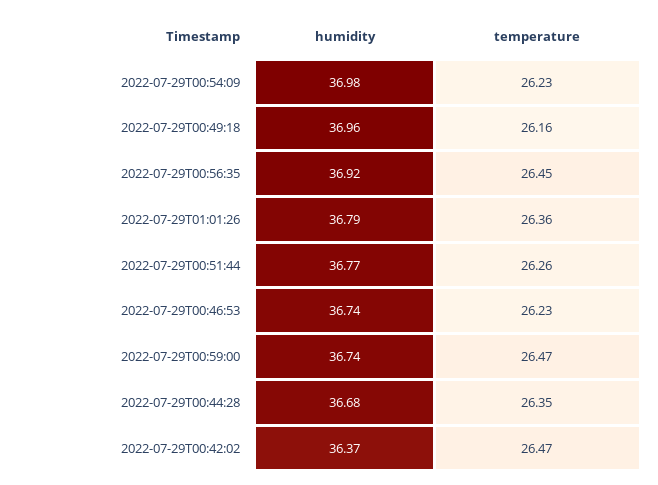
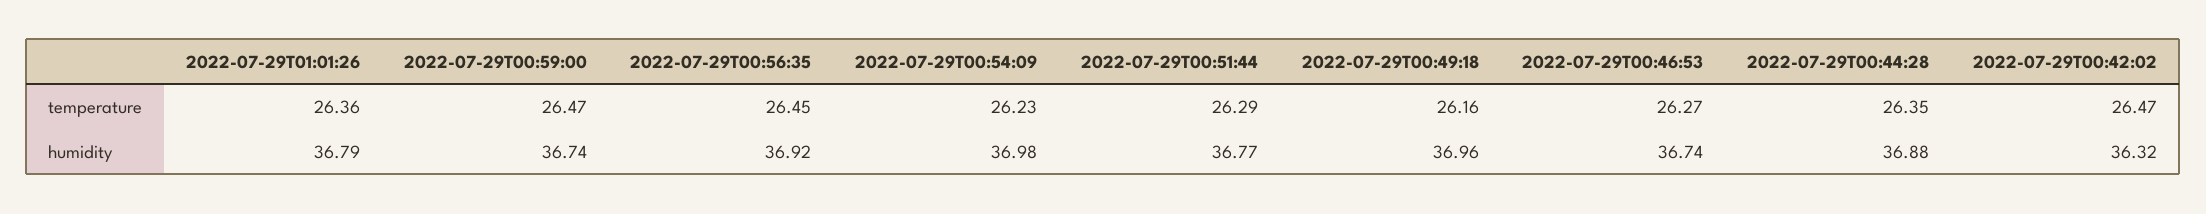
  {
    "humidity": {
      "2022-07-29T00:54:09": 36.98,
      "2022-07-29T00:49:18": 36.96,
      "2022-07-29T00:56:35": 36.92,
      "2022-07-29T01:01:26": 36.79,
      "2022-07-29T00:51:44": 36.77,
      "2022-07-29T00:46:53": 36.74,
      "2022-07-29T00:59:00": 36.74,
-     "2022-07-29T00:44:28": 36.68,
+     "2022-07-29T00:44:28": 36.88,
-     "2022-07-29T00:42:02": 36.37
+     "2022-07-29T00:42:02": 36.32
    },
    "temperature": {
      "2022-07-29T00:54:09": 26.23,
      "2022-07-29T00:49:18": 26.16,
      "2022-07-29T00:56:35": 26.45,
      "2022-07-29T01:01:26": 26.36,
-     "2022-07-29T00:51:44": 26.26,
+     "2022-07-29T00:51:44": 26.29,
-     "2022-07-29T00:46:53": 26.23,
+     "2022-07-29T00:46:53": 26.27,
      "2022-07-29T00:59:00": 26.47,
      "2022-07-29T00:44:28": 26.35,
      "2022-07-29T00:42:02": 26.47
    }
  }

